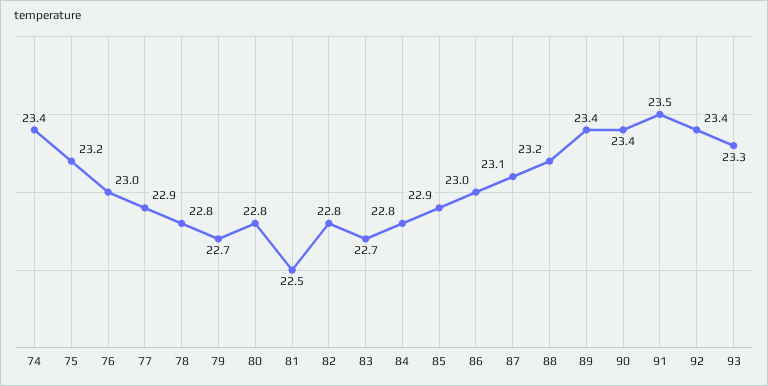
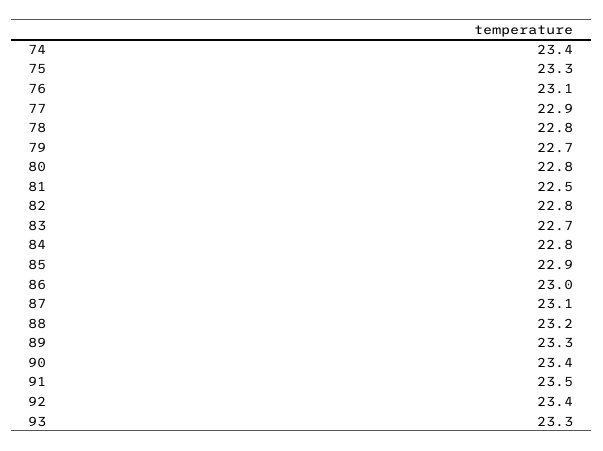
  {
    "74": 23.4,
-   "75": 23.2,
+   "75": 23.3,
-   "76": 23,
+   "76": 23.1,
    "77": 22.9,
    "78": 22.8,
    "79": 22.7,
    "80": 22.8,
    "81": 22.5,
    "82": 22.8,
    "83": 22.7,
    "84": 22.8,
    "85": 22.9,
    "86": 23,
    "87": 23.1,
    "88": 23.2,
-   "89": 23.4,
+   "89": 23.3,
    "90": 23.4,
    "91": 23.5,
    "92": 23.4,
    "93": 23.3
  }

